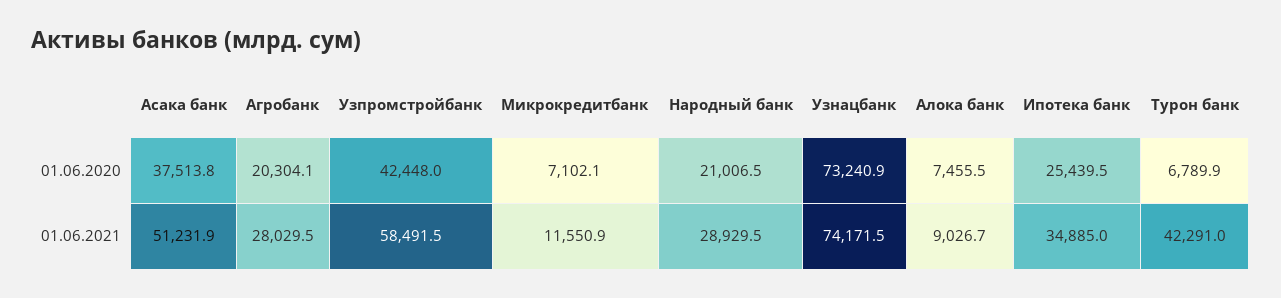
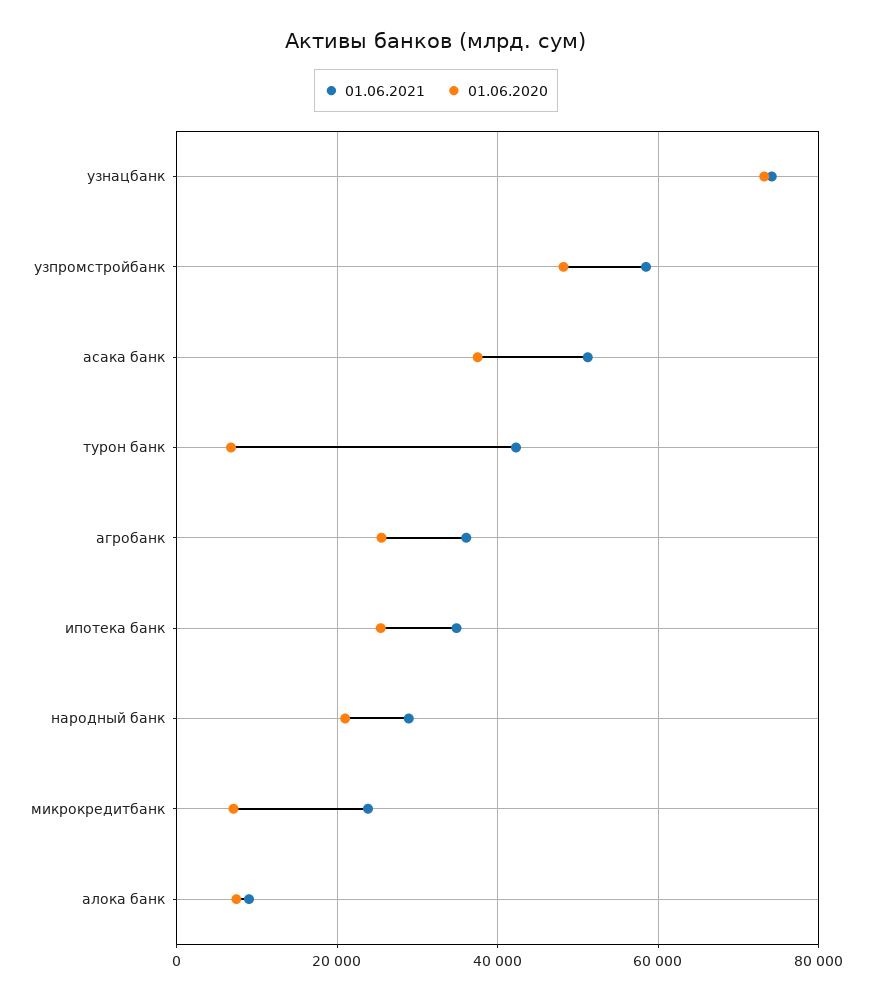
  {
    "01.06.2020": {
      "Асака банк": 37513.8,
-     "Агробанк": 20304.1,
+     "Агробанк": 26000,
-     "Узпромстройбанк": 42448,
+     "Узпромстройбанк": 48000,
      "Микрокредитбанк": 7102.1,
      "Народный банк": 21006.5,
      "Узнацбанк": 73240.9,
      "Алока банк": 7455.5,
      "Ипотека банк": 25439.5,
      "Турон банк": 6789.9
    },
    "01.06.2021": {
      "Асака банк": 51231.9,
-     "Агробанк": 28029.5,
+     "Агробанк": 36000,
      "Узпромстройбанк": 58491.5,
-     "Микрокредитбанк": 11550.9,
+     "Микрокредитбанк": 24000,
      "Народный банк": 28929.5,
      "Узнацбанк": 74171.5,
      "Алока банк": 9026.7,
      "Ипотека банк": 34885,
      "Турон банк": 42291
    }
  }

